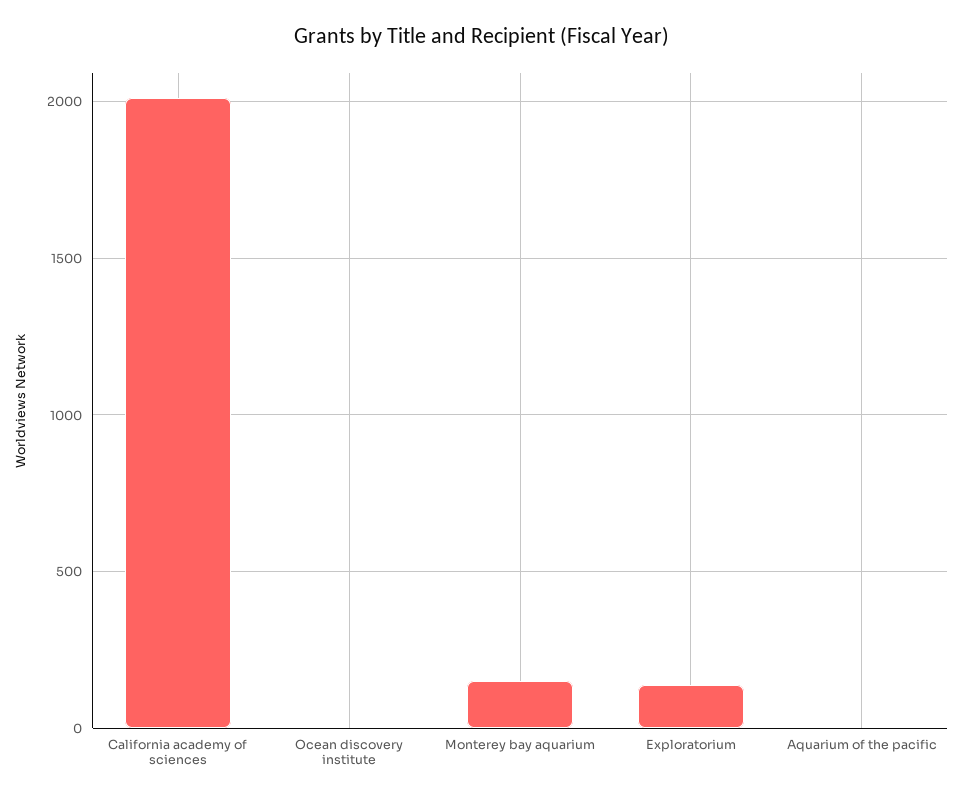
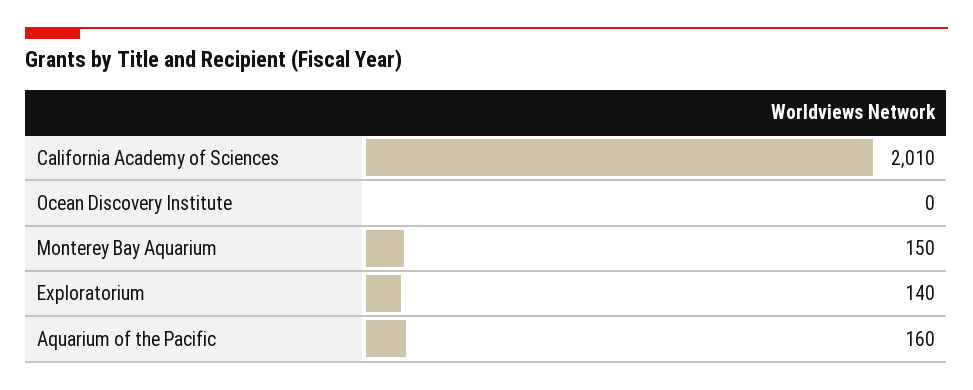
  {
    "California academy of sciences": 2010,
    "Ocean discovery institute": 0,
    "Monterey bay aquarium": 150,
    "Exploratorium": 140,
-   "Aquarium of the pacific": 0
+   "Aquarium of the pacific": 160
  }

